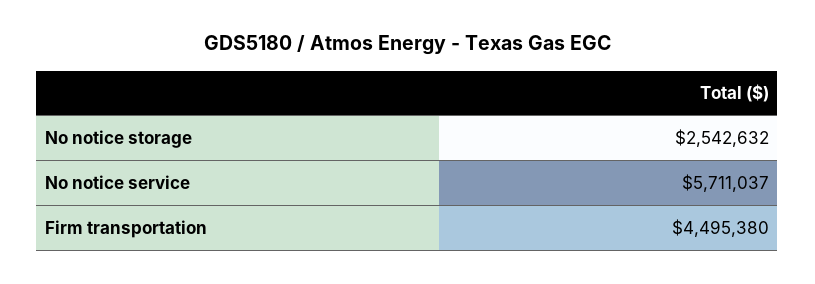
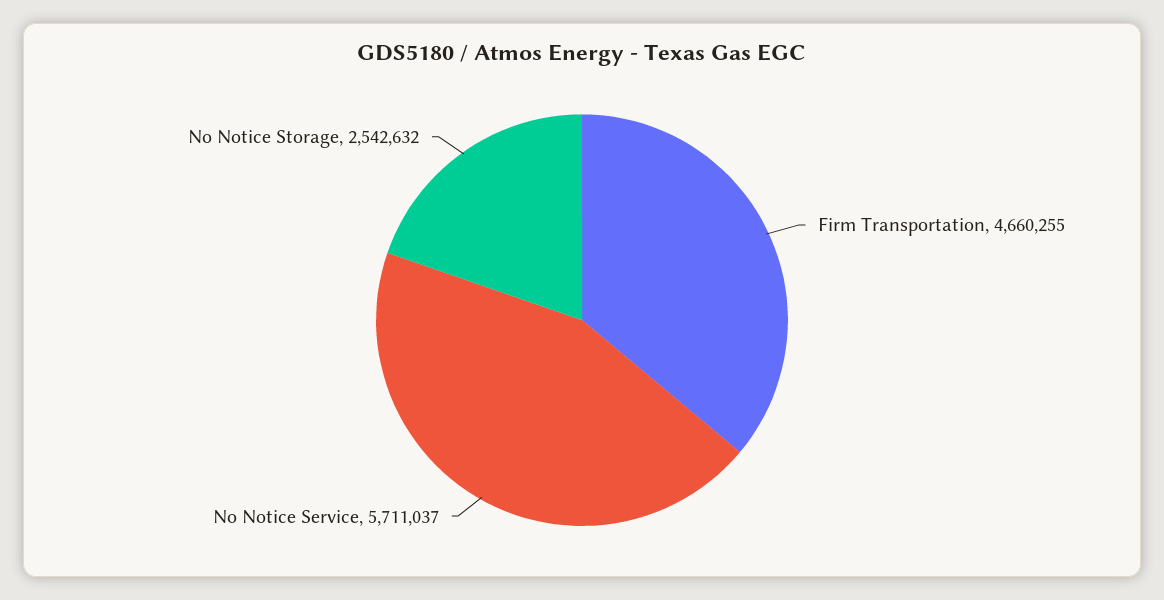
  {
    "No notice storage": 2542632,
    "No notice service": 5711037,
-   "Firm transportation": 4495380
+   "Firm transportation": 4660255
  }

